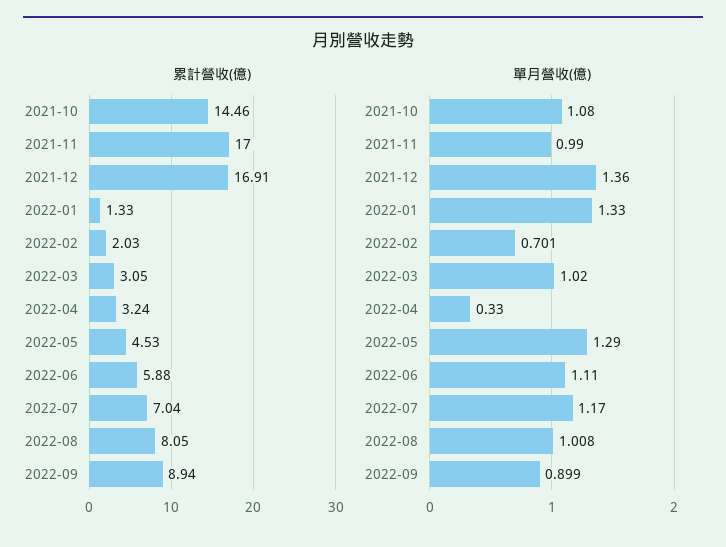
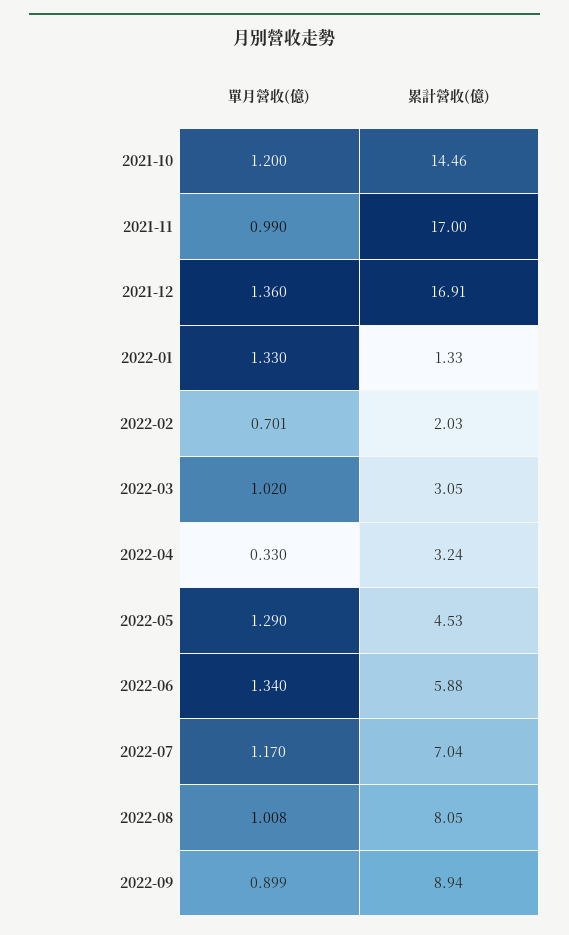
  {
    "累計營收(億)": {
      "2021-10": 14.46,
      "2021-11": 17,
      "2021-12": 16.91,
      "2022-01": 1.33,
      "2022-02": 2.03,
      "2022-03": 3.05,
      "2022-04": 3.24,
      "2022-05": 4.53,
      "2022-06": 5.88,
      "2022-07": 7.04,
      "2022-08": 8.05,
      "2022-09": 8.94
    },
    "單月營收(億)": {
-     "2021-10": 1.08,
+     "2021-10": 1.2,
      "2021-11": 0.99,
      "2021-12": 1.36,
      "2022-01": 1.33,
      "2022-02": 0.701,
      "2022-03": 1.02,
      "2022-04": 0.33,
      "2022-05": 1.29,
-     "2022-06": 1.11,
+     "2022-06": 1.34,
      "2022-07": 1.17,
      "2022-08": 1.008,
      "2022-09": 0.899
    }
  }

